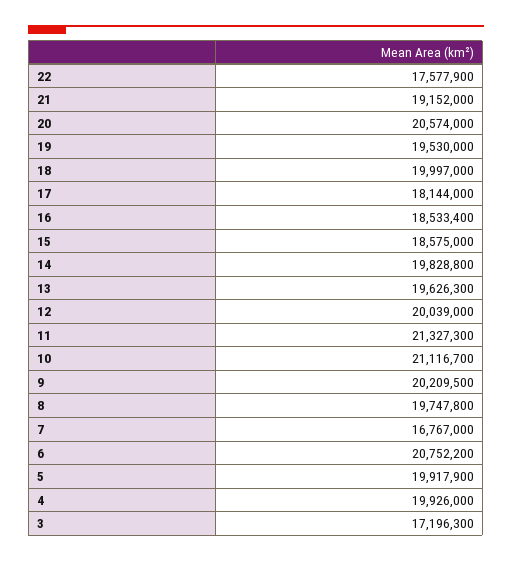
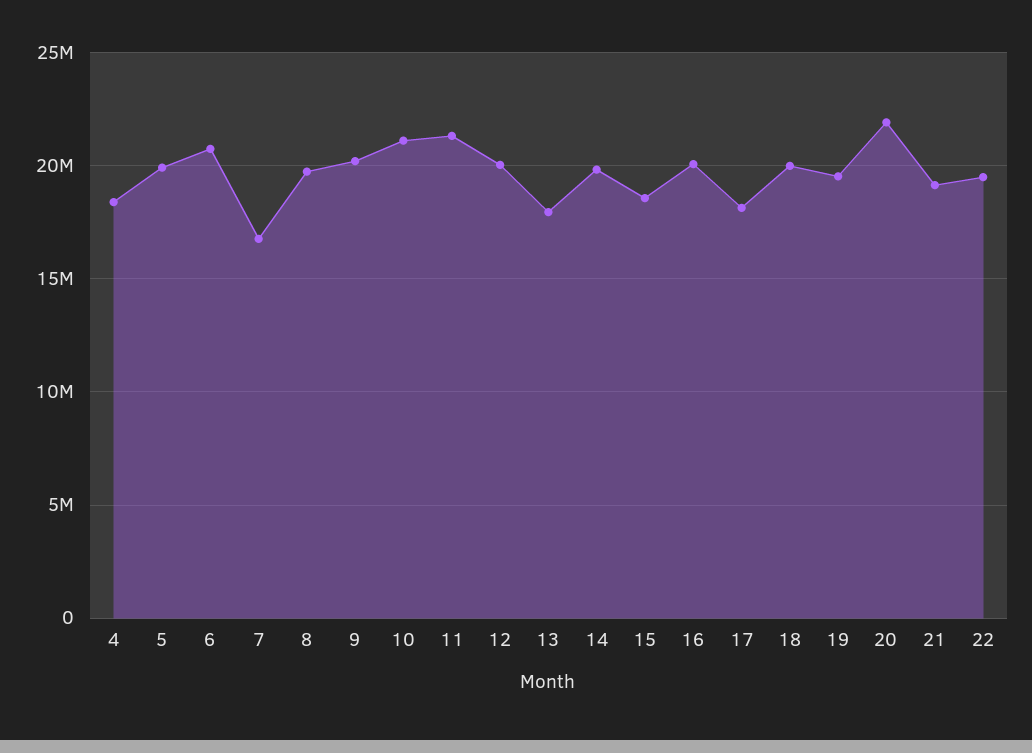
  {
-   "22": 17577900,
+   "22": 19500000,
    "21": 19152000,
-   "20": 20574000,
+   "20": 22000000,
    "19": 19530000,
    "18": 19997000,
    "17": 18144000,
-   "16": 18533400,
+   "16": 20000000,
    "15": 18575000,
    "14": 19828800,
-   "13": 19626300,
+   "13": 18000000,
    "12": 20039000,
    "11": 21327300,
    "10": 21116700,
    "9": 20209500,
    "8": 19747800,
    "7": 16767000,
    "6": 20752200,
    "5": 19917900,
-   "4": 19926000,
+   "4": 18500000
-   "3": 17196300
  }

